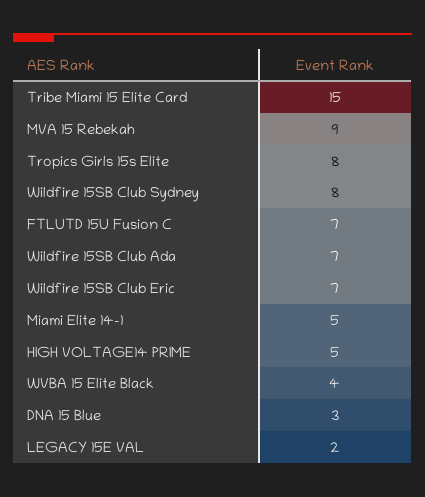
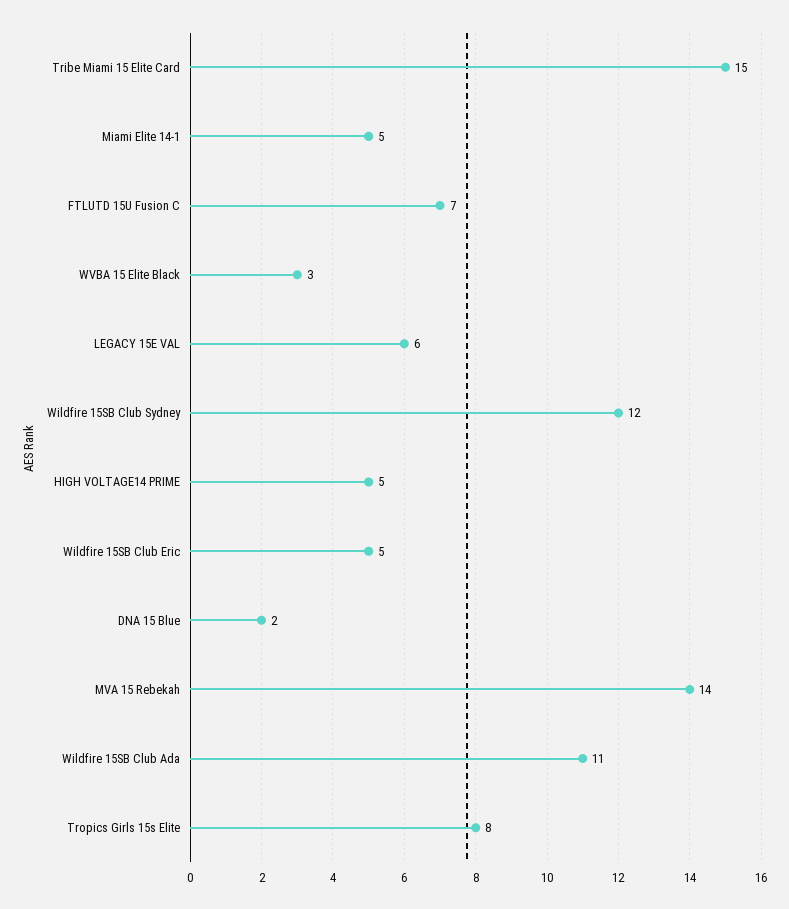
  {
    "Tribe Miami 15 Elite Card": 15,
-   "MVA 15 Rebekah": 9,
+   "MVA 15 Rebekah": 14,
    "Tropics Girls 15s Elite": 8,
-   "Wildfire 15SB Club Sydney": 8,
+   "Wildfire 15SB Club Sydney": 12,
    "FTLUTD 15U Fusion C": 7,
-   "Wildfire 15SB Club Ada": 7,
+   "Wildfire 15SB Club Ada": 11,
-   "Wildfire 15SB Club Eric": 7,
+   "Wildfire 15SB Club Eric": 5,
    "Miami Elite 14-1": 5,
    "HIGH VOLTAGE14 PRIME": 5,
-   "WVBA 15 Elite Black": 4,
+   "WVBA 15 Elite Black": 3,
-   "DNA 15 Blue": 3,
+   "DNA 15 Blue": 2,
-   "LEGACY 15E VAL": 2
+   "LEGACY 15E VAL": 6
  }

